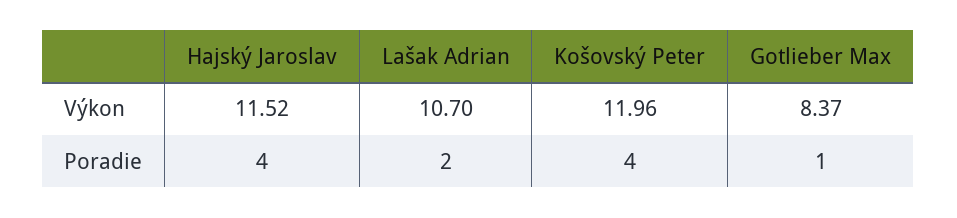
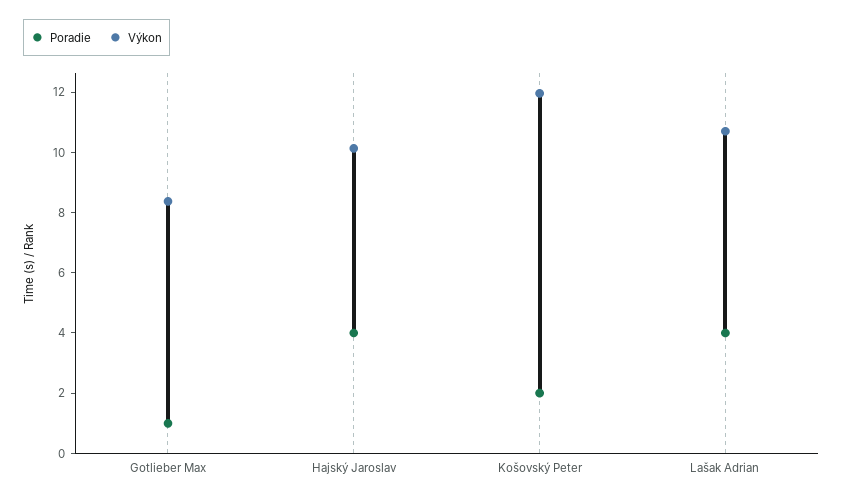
  {
    "Výkon": {
-     "Hajský Jaroslav": 11.52,
+     "Hajský Jaroslav": 10,
      "Lašak Adrian": 10.7,
      "Košovský Peter": 11.96,
      "Gotlieber Max": 8.37
    },
    "Poradie": {
      "Hajský Jaroslav": 4,
-     "Lašak Adrian": 2,
+     "Lašak Adrian": 4,
-     "Košovský Peter": 4,
+     "Košovský Peter": 2,
      "Gotlieber Max": 1
    }
  }

